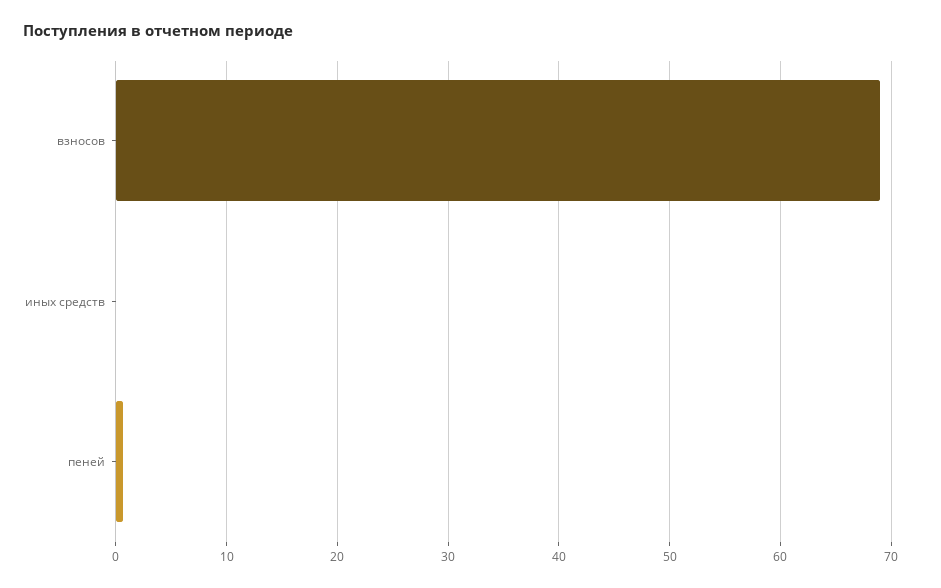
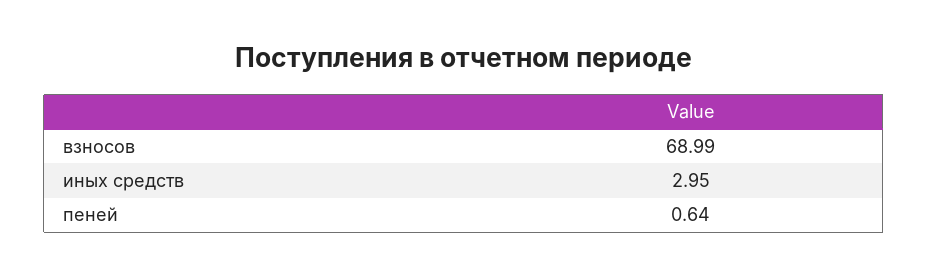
  {
    "взносов": 68.99,
-   "иных средств": 0,
+   "иных средств": 2.95,
    "пеней": 0.64
  }

